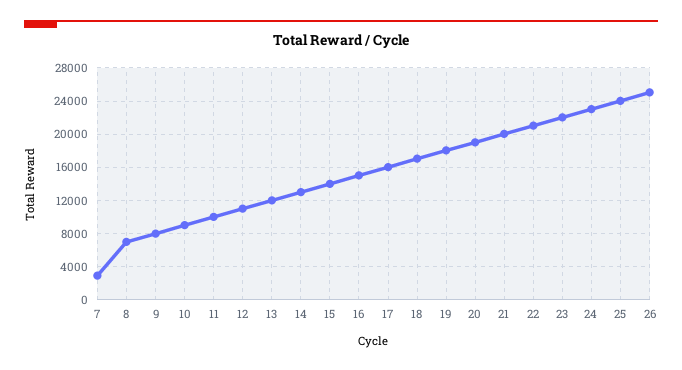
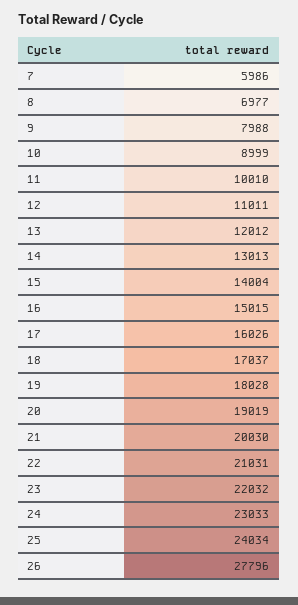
  {
-   "7": 3000,
+   "7": 5986,
    "8": 6977,
    "9": 7988,
    "10": 8999,
    "11": 10010,
    "12": 11011,
    "13": 12012,
    "14": 13013,
    "15": 14004,
    "16": 15015,
    "17": 16026,
    "18": 17037,
    "19": 18028,
    "20": 19019,
    "21": 20030,
    "22": 21031,
    "23": 22032,
    "24": 23033,
    "25": 24034,
-   "26": 25000
+   "26": 27796
  }

